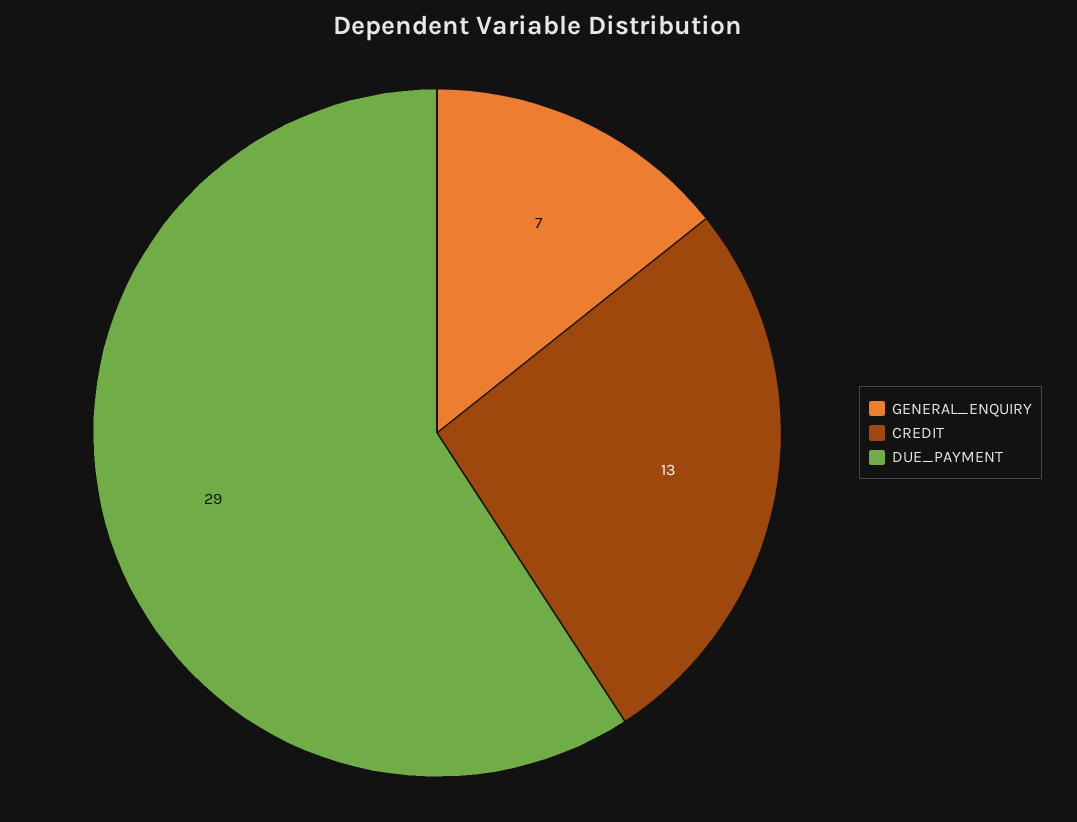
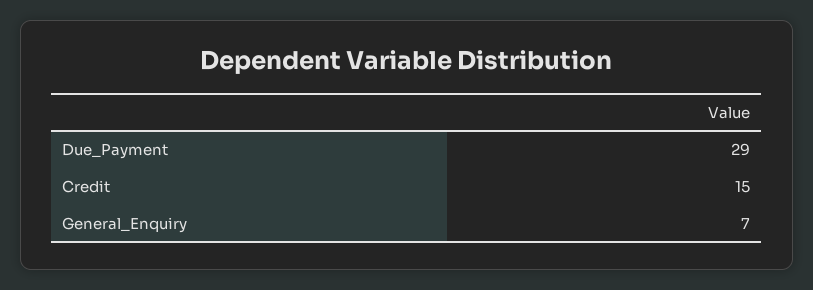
  {
    "GENERAL_ENQUIRY": 7,
-   "CREDIT": 13,
+   "CREDIT": 15,
    "DUE_PAYMENT": 29
  }

